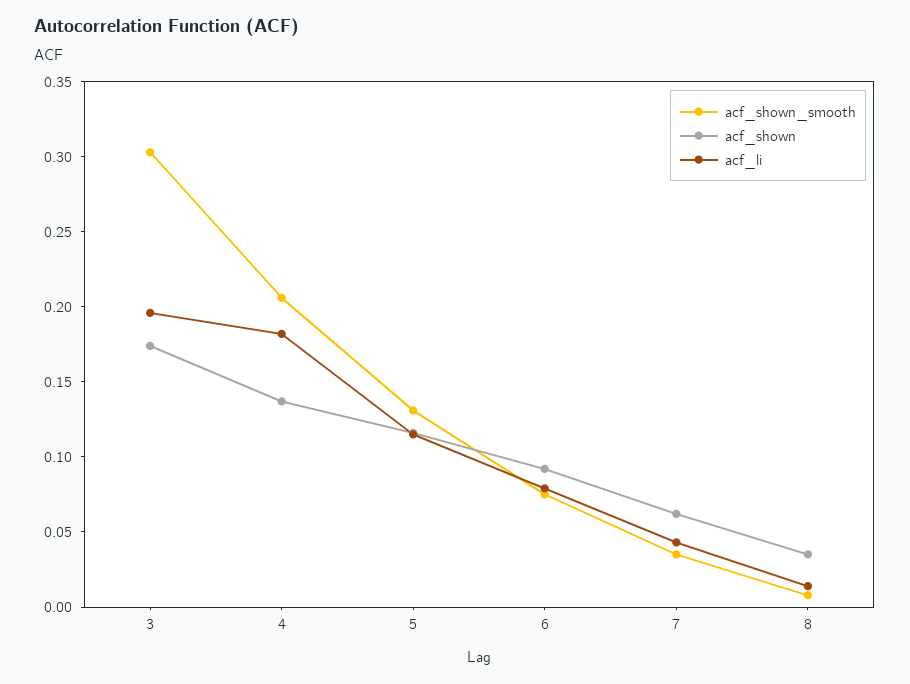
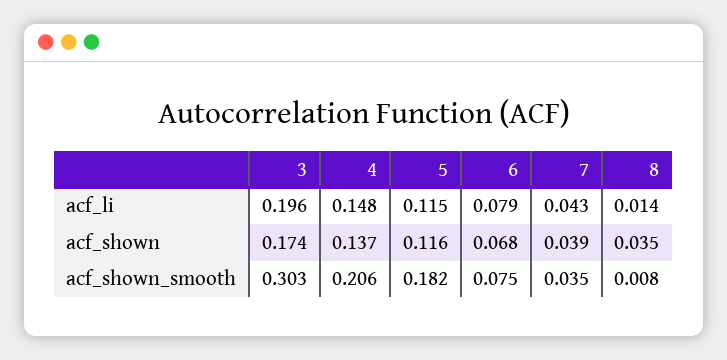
  {
    "acf_shown_smooth": {
      "3": 0.303,
      "4": 0.206,
-     "5": 0.13,
+     "5": 0.182,
      "6": 0.075,
      "7": 0.035,
      "8": 0.008
    },
    "acf_shown": {
      "3": 0.174,
      "4": 0.137,
      "5": 0.116,
-     "6": 0.09,
+     "6": 0.068,
-     "7": 0.06,
+     "7": 0.039,
      "8": 0.035
    },
    "acf_li": {
      "3": 0.196,
-     "4": 0.18,
+     "4": 0.148,
      "5": 0.115,
      "6": 0.079,
      "7": 0.043,
      "8": 0.014
    }
  }

